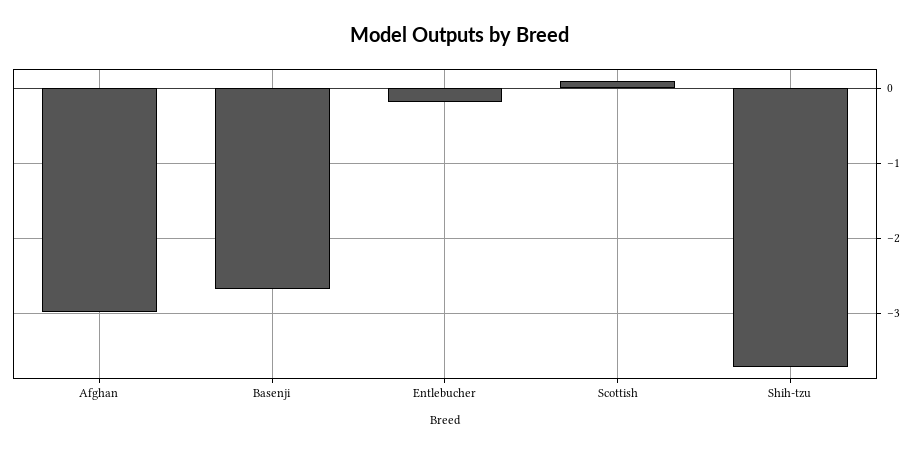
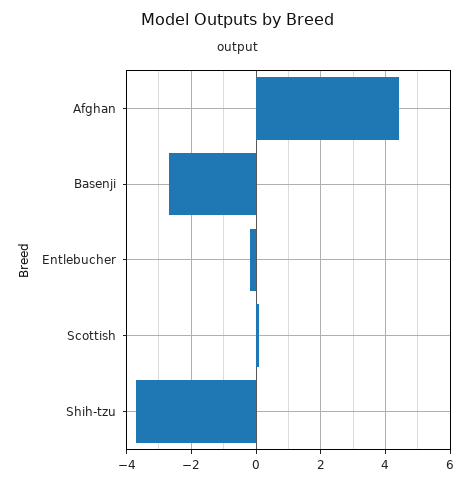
  {
-   "Afghan": -3,
+   "Afghan": 4.4,
    "Basenji": -2.7,
    "Entlebucher": -0.2,
    "Scottish": 0.1,
    "Shih-tzu": -3.7
  }

